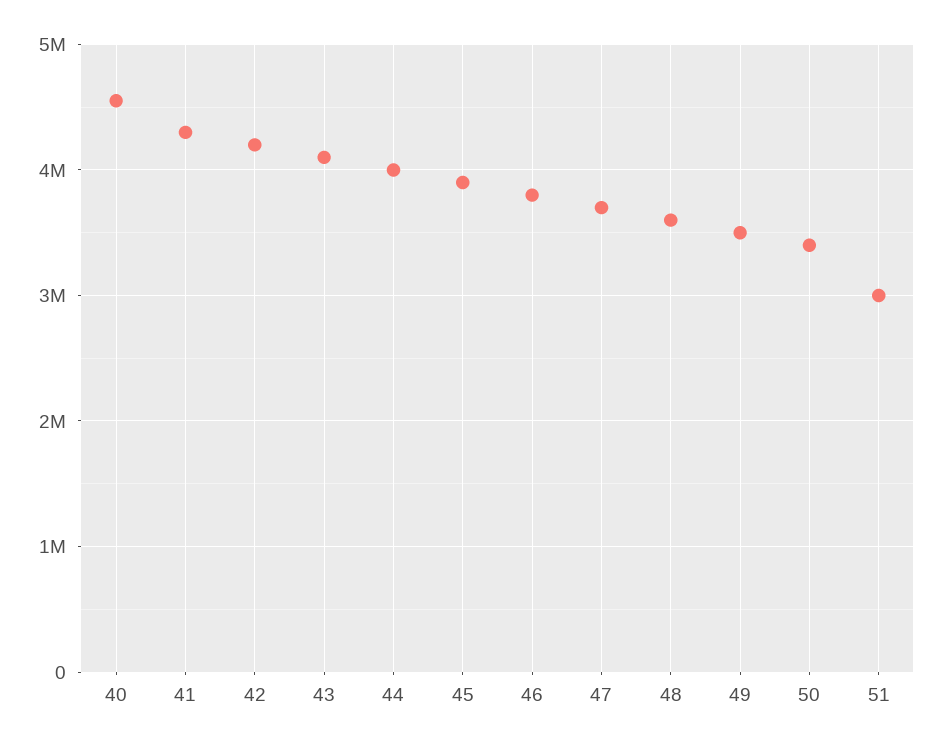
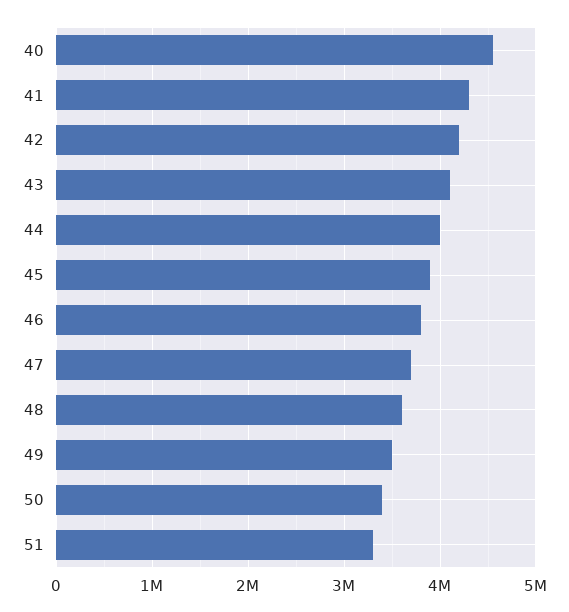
  {
    "40": 4600000,
    "41": 4300000,
    "42": 4200000,
    "43": 4100000,
    "44": 4000000,
    "45": 3900000,
    "46": 3800000,
    "47": 3700000,
    "48": 3600000,
    "49": 3500000,
    "50": 3400000,
-   "51": 3000000
+   "51": 3300000
  }

